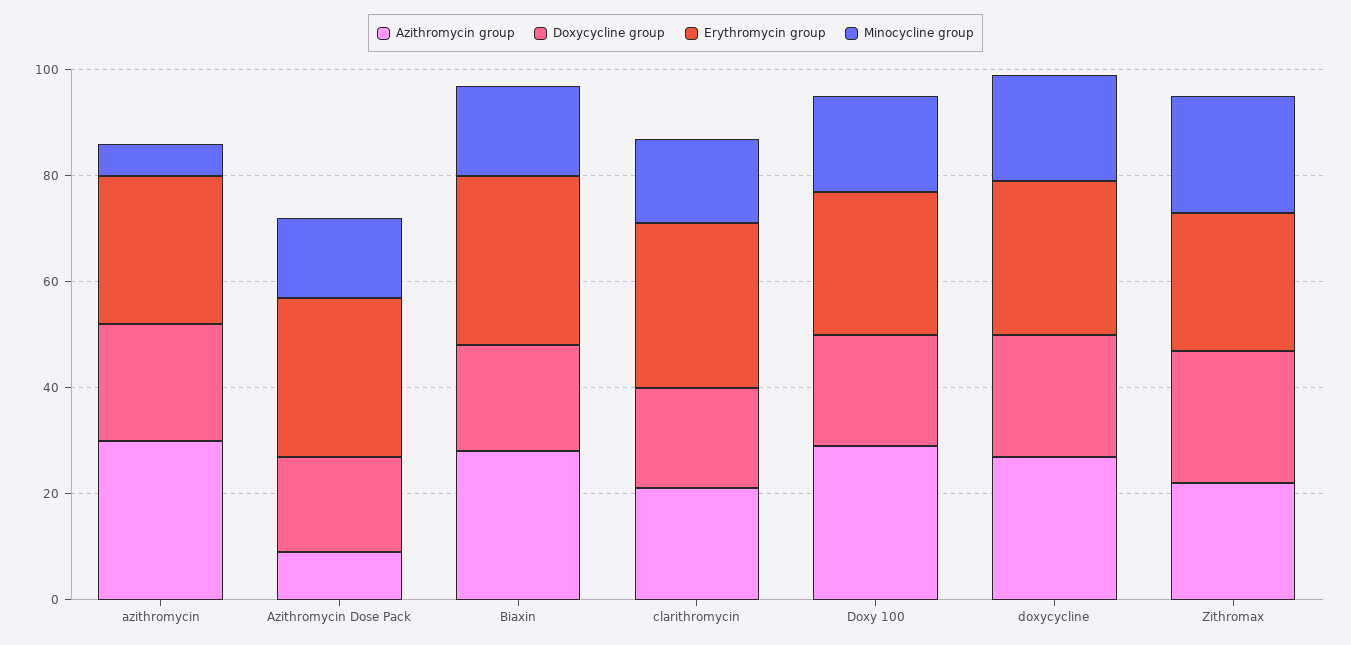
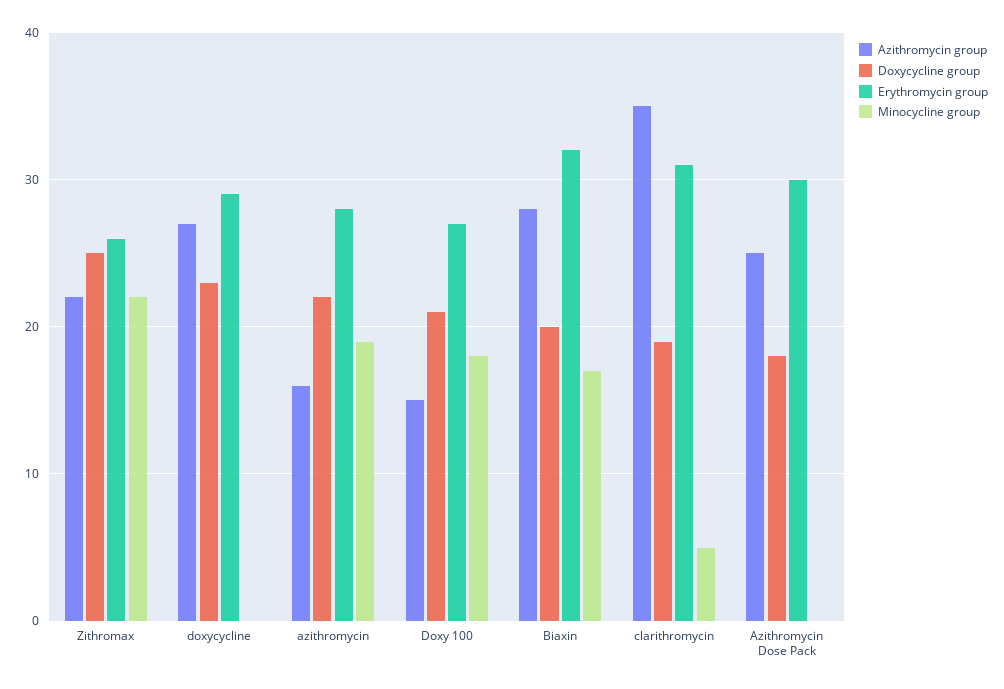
  {
    "Azithromycin group": {
-     "azithromycin": 30,
+     "azithromycin": 16,
-     "Azithromycin Dose Pack": 10,
+     "Azithromycin Dose Pack": 25,
      "Biaxin": 28,
-     "clarithromycin": 20,
+     "clarithromycin": 35,
-     "Doxy 100": 30,
+     "Doxy 100": 15,
      "doxycycline": 27,
      "Zithromax": 22
    },
    "Doxycycline group": {
      "azithromycin": 22,
      "Azithromycin Dose Pack": 18,
      "Biaxin": 20,
      "clarithromycin": 19,
      "Doxy 100": 21,
      "doxycycline": 23,
      "Zithromax": 25
    },
    "Erythromycin group": {
      "azithromycin": 28,
      "Azithromycin Dose Pack": 30,
      "Biaxin": 32,
      "clarithromycin": 31,
      "Doxy 100": 27,
      "doxycycline": 29,
      "Zithromax": 26
    },
    "Minocycline group": {
-     "azithromycin": 5,
+     "azithromycin": 19,
-     "Azithromycin Dose Pack": 15,
+     "Azithromycin Dose Pack": 0,
      "Biaxin": 17,
-     "clarithromycin": 15,
+     "clarithromycin": 5,
      "Doxy 100": 18,
-     "doxycycline": 20,
+     "doxycycline": 0,
      "Zithromax": 22
    }
  }

